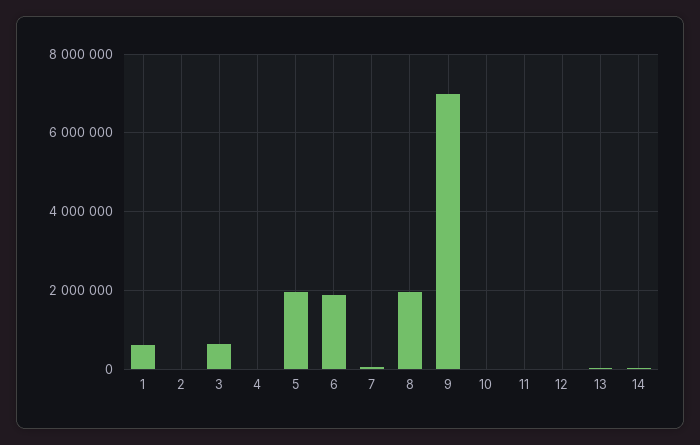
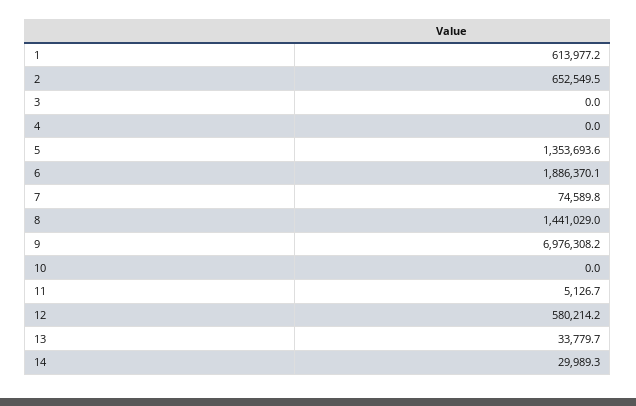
  {
    "1": 613977.2,
-   "2": 0,
+   "2": 652549.5,
-   "3": 600000,
+   "3": 0,
    "4": 0,
-   "5": 2000000,
+   "5": 1353693.6,
    "6": 1886370.1,
    "7": 74589.8,
-   "8": 2000000,
+   "8": 1441029,
    "9": 6976308.2,
    "10": 0,
    "11": 5126.7,
-   "12": 0,
+   "12": 580214.2,
    "13": 33779.7,
    "14": 29989.3
  }

